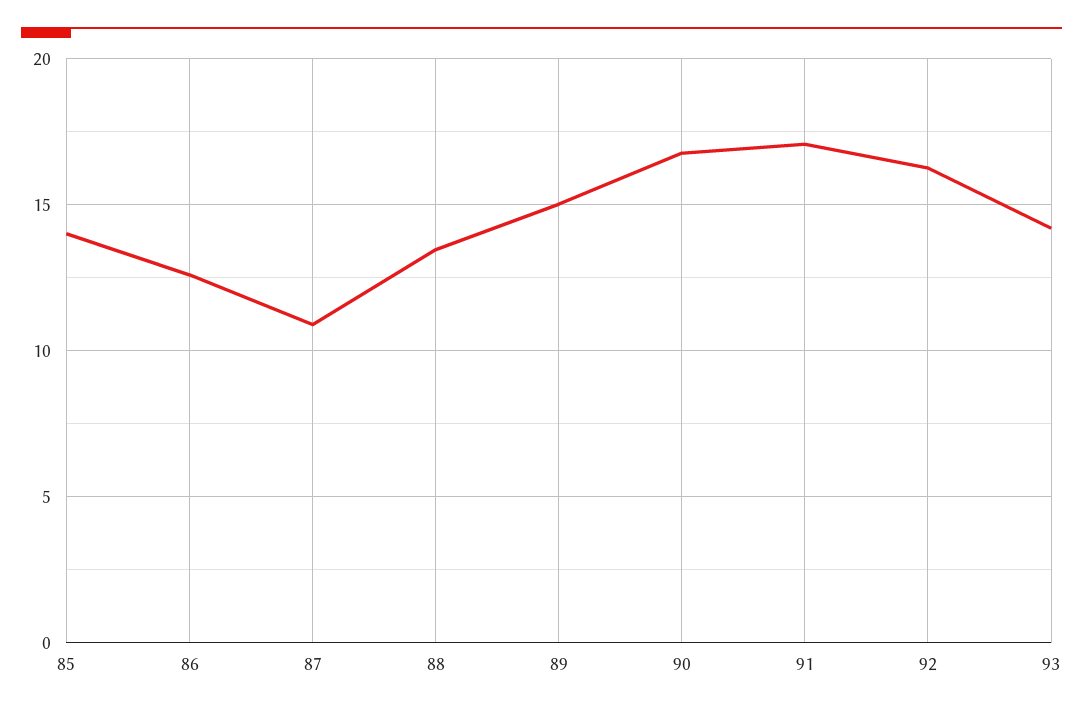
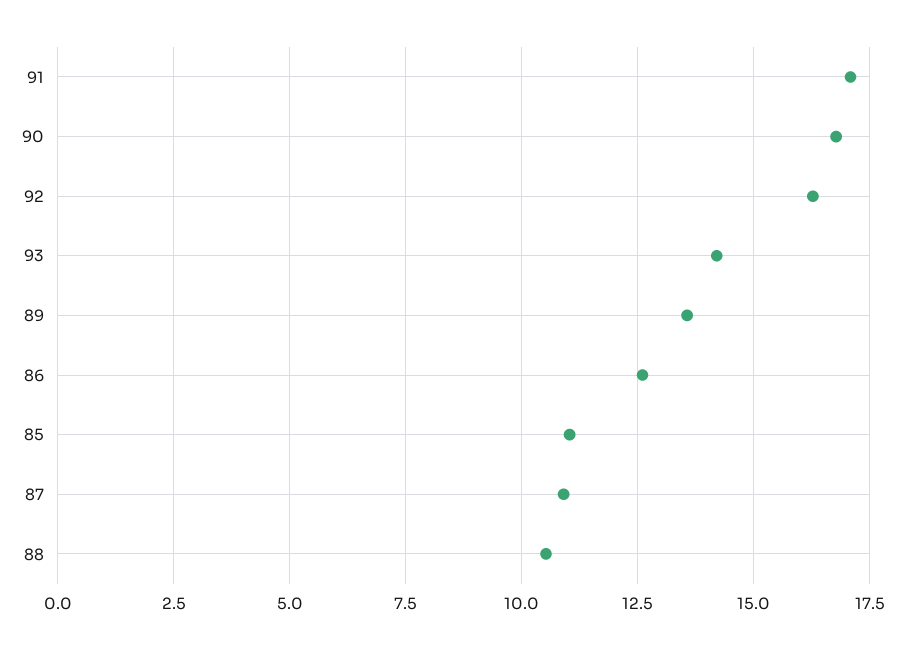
  {
-   "85": 14,
+   "85": 11,
    "86": 12.5,
    "87": 11,
-   "88": 13.5,
+   "88": 10.5,
-   "89": 15,
+   "89": 13.5,
    "90": 16.75,
    "91": 17,
    "92": 16.25,
    "93": 14.25
  }

